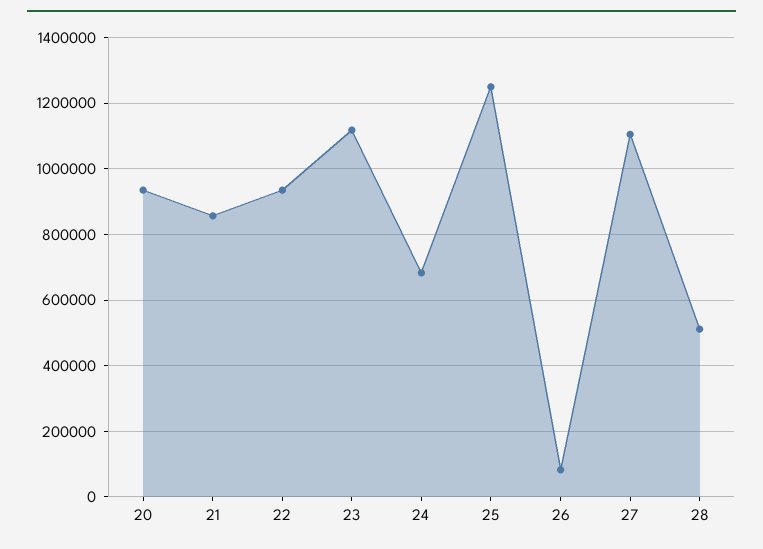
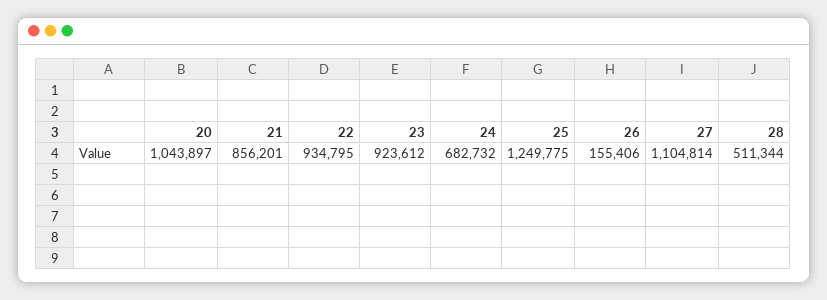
  {
-   "20": 940000,
+   "20": 1043897,
    "21": 856201,
    "22": 934795,
-   "23": 1120000,
+   "23": 923612,
    "24": 682732,
    "25": 1249775,
-   "26": 80000,
+   "26": 155406,
    "27": 1104814,
    "28": 511344
  }

